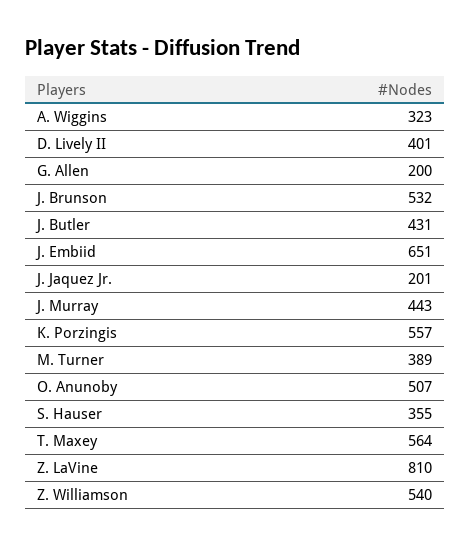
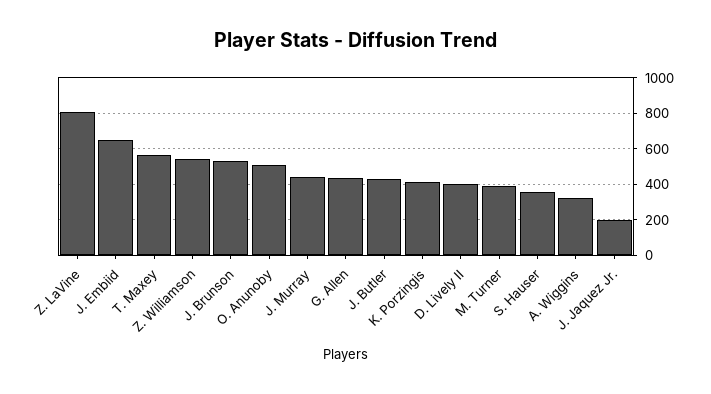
  {
    "A. Wiggins": 323,
    "D. Lively II": 401,
-   "G. Allen": 200,
+   "G. Allen": 450,
    "J. Brunson": 532,
    "J. Butler": 431,
    "J. Embiid": 651,
    "J. Jaquez Jr.": 201,
    "J. Murray": 443,
-   "K. Porzingis": 557,
+   "K. Porzingis": 400,
    "M. Turner": 389,
    "O. Anunoby": 507,
    "S. Hauser": 355,
    "T. Maxey": 564,
    "Z. LaVine": 810,
    "Z. Williamson": 540
  }

